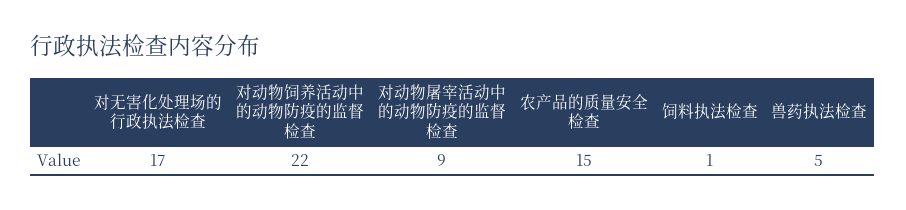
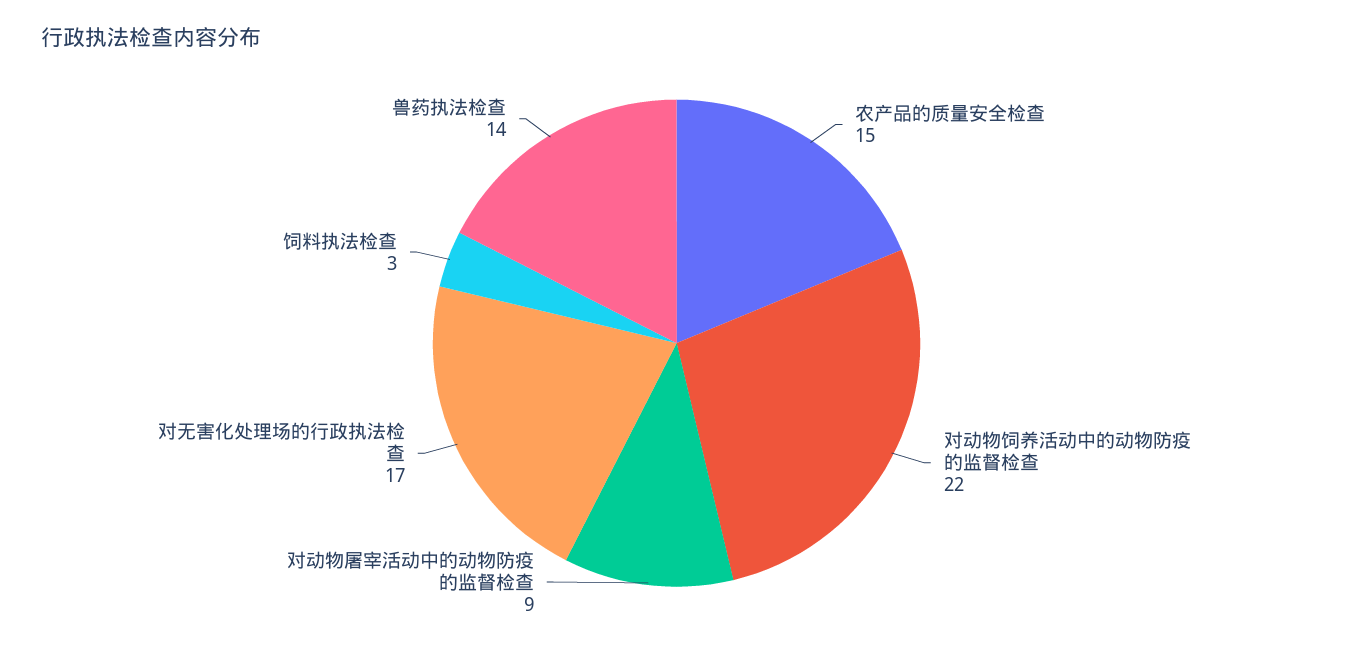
  {
    "对无害化处理场的行政执法检查": 17,
    "对动物饲养活动中的动物防疫的监督检查": 22,
    "对动物屠宰活动中的动物防疫的监督检查": 9,
    "农产品的质量安全检查": 15,
-   "饲料执法检查": 1,
+   "饲料执法检查": 3,
-   "兽药执法检查": 5
+   "兽药执法检查": 14
  }

